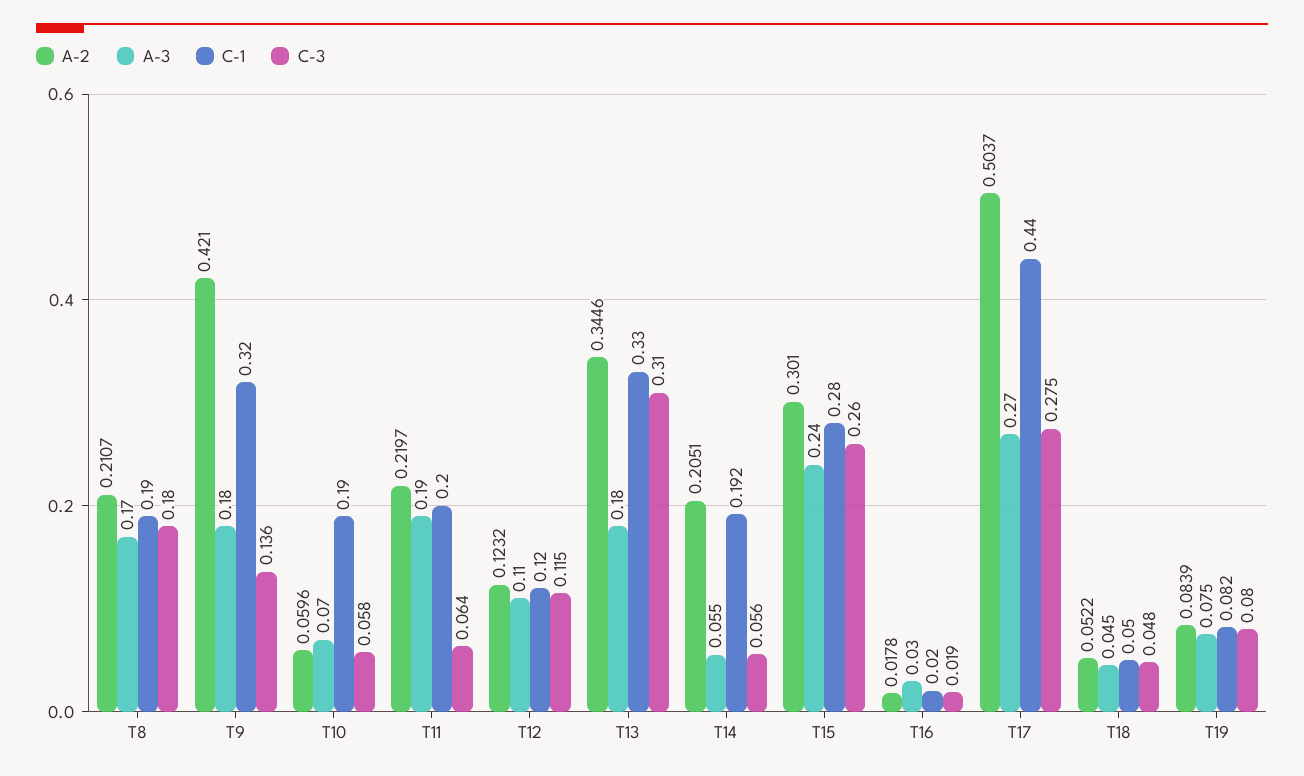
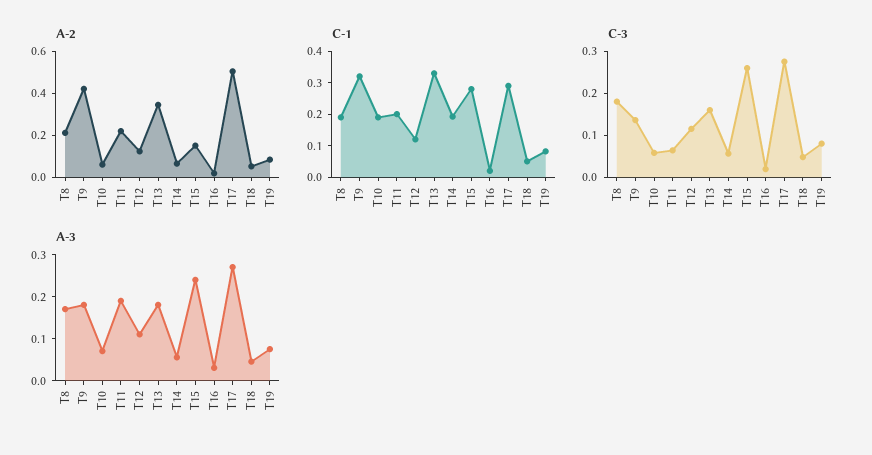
  {
    "A-2": {
      "T8": 0.2107,
      "T9": 0.421,
      "T10": 0.0596,
      "T11": 0.2197,
      "T12": 0.1232,
      "T13": 0.3446,
-     "T14": 0.2051,
+     "T14": 0.05,
-     "T15": 0.301,
+     "T15": 0.15,
      "T16": 0.0178,
      "T17": 0.5037,
      "T18": 0.0522,
      "T19": 0.0839
    },
    "A-3": {
      "T8": 0.17,
      "T9": 0.18,
      "T10": 0.07,
      "T11": 0.19,
      "T12": 0.11,
      "T13": 0.18,
      "T14": 0.055,
      "T15": 0.24,
      "T16": 0.03,
      "T17": 0.27,
      "T18": 0.045,
      "T19": 0.075
    },
    "C-1": {
      "T8": 0.19,
      "T9": 0.32,
      "T10": 0.19,
      "T11": 0.2,
      "T12": 0.12,
      "T13": 0.33,
      "T14": 0.192,
      "T15": 0.28,
      "T16": 0.02,
-     "T17": 0.44,
+     "T17": 0.3,
      "T18": 0.05,
      "T19": 0.082
    },
    "C-3": {
      "T8": 0.18,
      "T9": 0.136,
      "T10": 0.058,
      "T11": 0.064,
      "T12": 0.115,
-     "T13": 0.31,
+     "T13": 0.16,
      "T14": 0.056,
      "T15": 0.26,
      "T16": 0.019,
      "T17": 0.275,
      "T18": 0.048,
      "T19": 0.08
    }
  }

